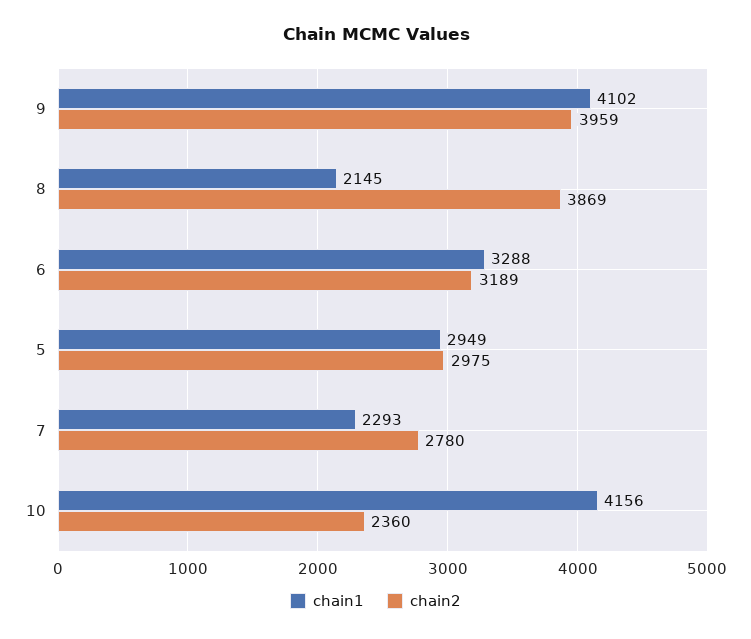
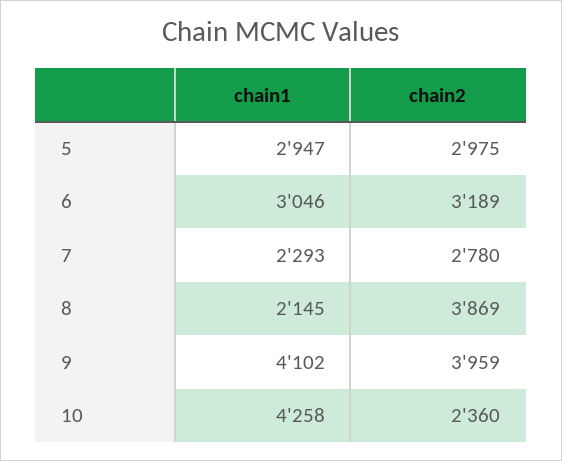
  {
    "chain1": {
      "9": 4102,
      "8": 2145,
-     "6": 3288,
+     "6": 3046,
-     "5": 2949,
+     "5": 2947,
      "7": 2293,
-     "10": 4156
+     "10": 4258
    },
    "chain2": {
      "9": 3959,
      "8": 3869,
      "6": 3189,
      "5": 2975,
      "7": 2780,
      "10": 2360
    }
  }

